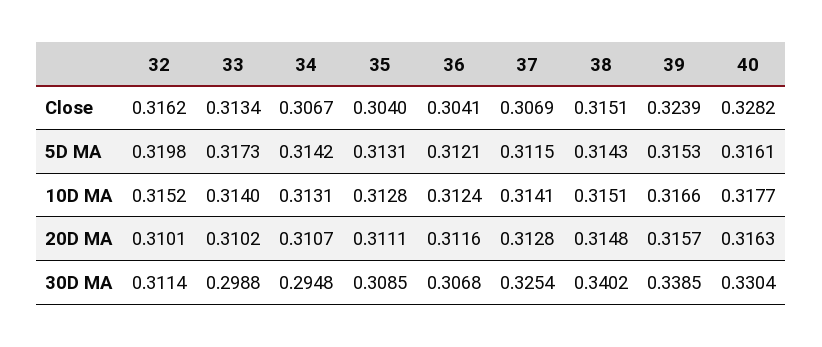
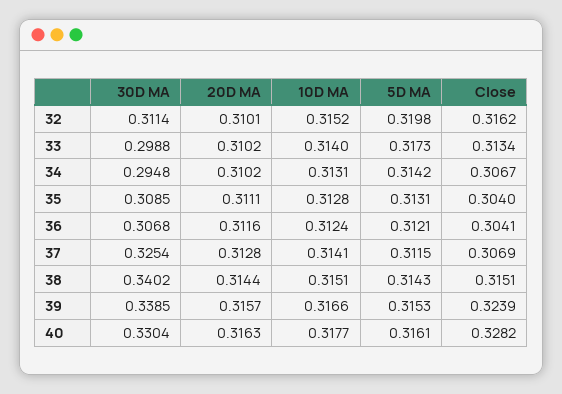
  {
    "32": {
      "Close": 0.3162,
      "5D MA": 0.3198,
      "10D MA": 0.3152,
      "20D MA": 0.3101,
      "30D MA": 0.3114
    },
    "33": {
      "Close": 0.3134,
      "5D MA": 0.3173,
      "10D MA": 0.314,
      "20D MA": 0.3102,
      "30D MA": 0.2988
    },
    "34": {
      "Close": 0.3067,
      "5D MA": 0.3142,
      "10D MA": 0.3131,
-     "20D MA": 0.3107,
+     "20D MA": 0.3102,
      "30D MA": 0.2948
    },
    "35": {
      "Close": 0.304,
      "5D MA": 0.3131,
      "10D MA": 0.3128,
      "20D MA": 0.3111,
      "30D MA": 0.3085
    },
    "36": {
      "Close": 0.3041,
      "5D MA": 0.3121,
      "10D MA": 0.3124,
      "20D MA": 0.3116,
      "30D MA": 0.3068
    },
    "37": {
      "Close": 0.3069,
      "5D MA": 0.3115,
      "10D MA": 0.3141,
      "20D MA": 0.3128,
      "30D MA": 0.3254
    },
    "38": {
      "Close": 0.3151,
      "5D MA": 0.3143,
      "10D MA": 0.3151,
-     "20D MA": 0.3148,
+     "20D MA": 0.3144,
      "30D MA": 0.3402
    },
    "39": {
      "Close": 0.3239,
      "5D MA": 0.3153,
      "10D MA": 0.3166,
      "20D MA": 0.3157,
      "30D MA": 0.3385
    },
    "40": {
      "Close": 0.3282,
      "5D MA": 0.3161,
      "10D MA": 0.3177,
      "20D MA": 0.3163,
      "30D MA": 0.3304
    }
  }

